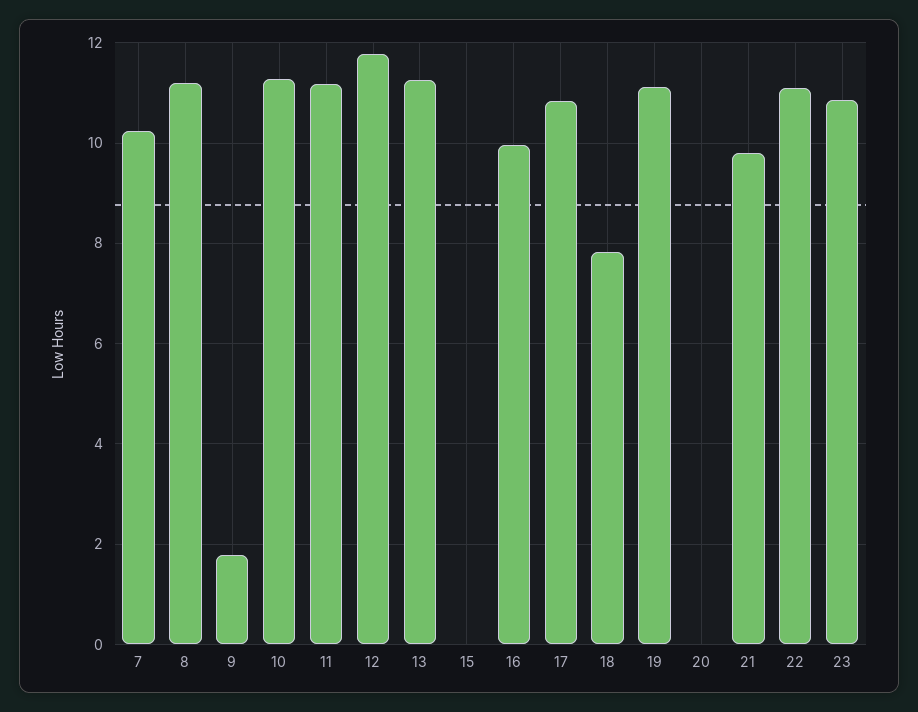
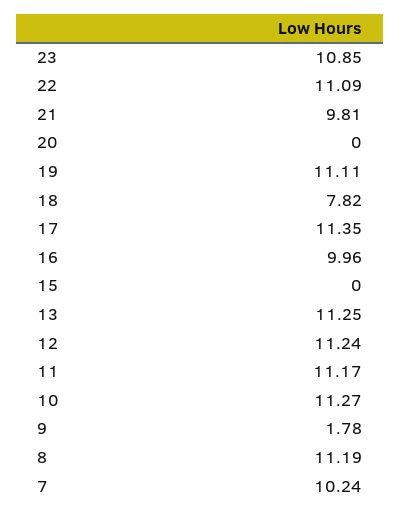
  {
    "7": 10.24,
    "8": 11.19,
    "9": 1.78,
    "10": 11.27,
    "11": 11.17,
-   "12": 11.8,
+   "12": 11.24,
    "13": 11.25,
    "15": 0,
    "16": 9.96,
-   "17": 10.8,
+   "17": 11.35,
    "18": 7.82,
    "19": 11.11,
    "20": 0,
    "21": 9.81,
    "22": 11.09,
    "23": 10.85
  }

